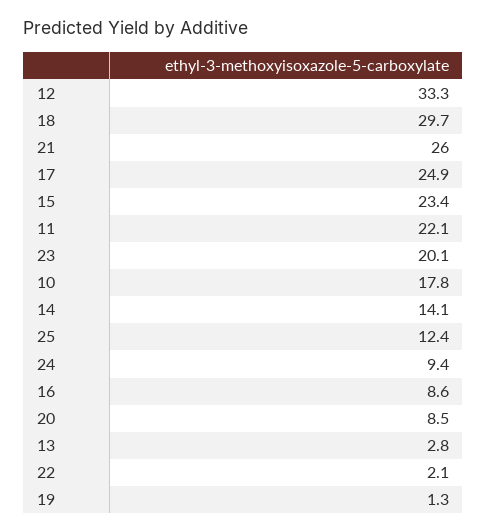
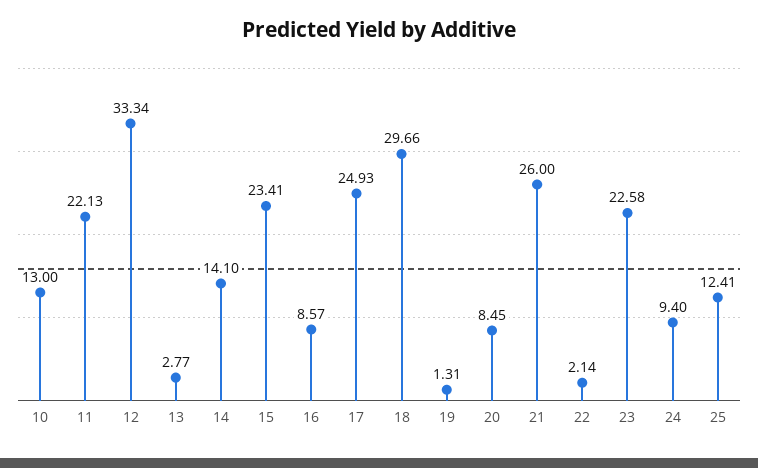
  {
    "12": 33.34,
    "18": 29.66,
    "21": 26,
    "17": 24.93,
    "15": 23.41,
    "11": 22.13,
-   "23": 20.1,
+   "23": 22.58,
-   "10": 17.8,
+   "10": 13,
    "14": 14.1,
    "25": 12.41,
    "24": 9.4,
    "16": 8.57,
    "20": 8.45,
    "13": 2.77,
    "22": 2.14,
    "19": 1.31
  }

